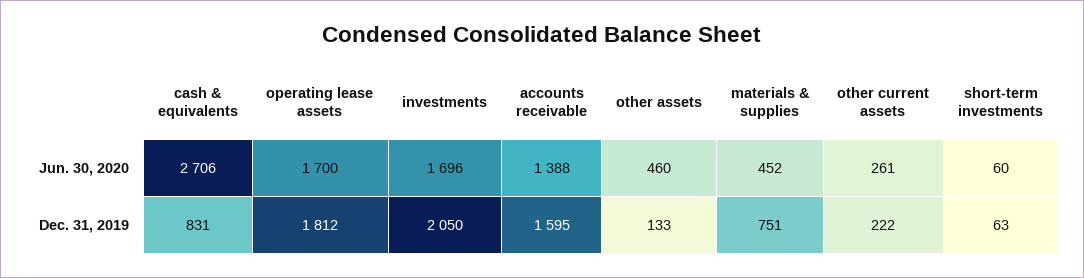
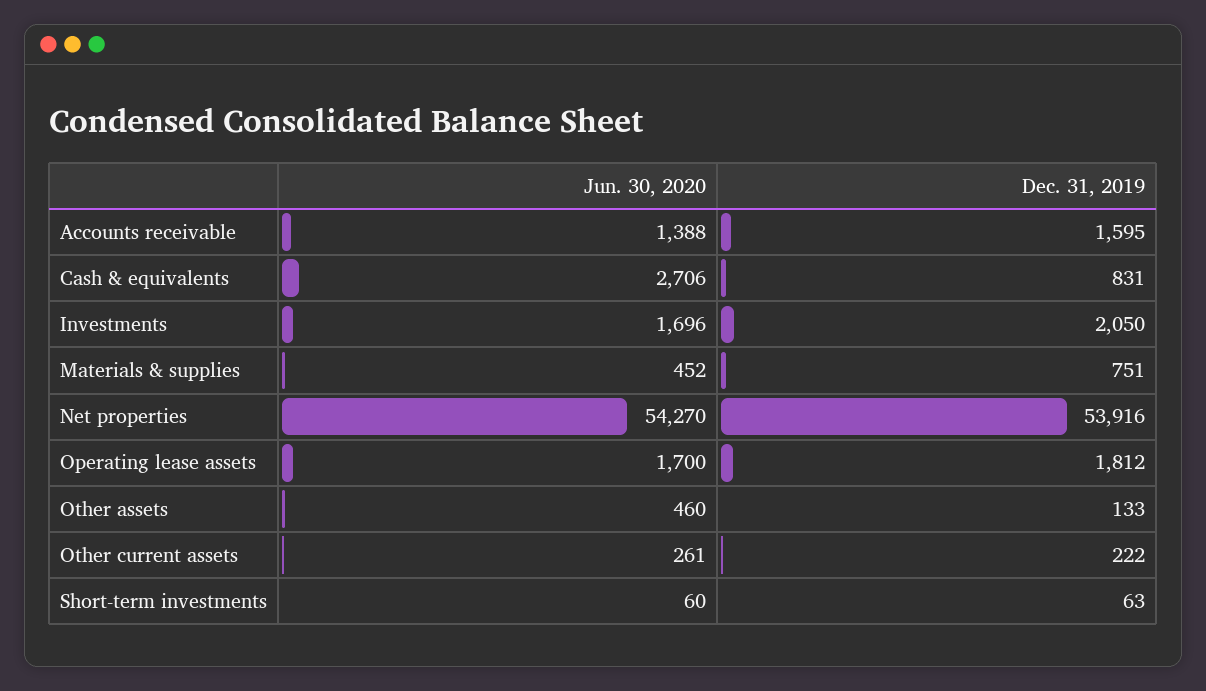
  {
    "cash & equivalents": {
      "Jun. 30, 2020": 2706,
      "Dec. 31, 2019": 831
    },
    "operating lease assets": {
      "Jun. 30, 2020": 1700,
      "Dec. 31, 2019": 1812
    },
    "investments": {
      "Jun. 30, 2020": 1696,
      "Dec. 31, 2019": 2050
    },
    "accounts receivable": {
      "Jun. 30, 2020": 1388,
      "Dec. 31, 2019": 1595
    },
    "other assets": {
      "Jun. 30, 2020": 460,
      "Dec. 31, 2019": 133
    },
    "materials & supplies": {
      "Jun. 30, 2020": 452,
      "Dec. 31, 2019": 751
    },
    "other current assets": {
      "Jun. 30, 2020": 261,
      "Dec. 31, 2019": 222
    },
    "short-term investments": {
      "Jun. 30, 2020": 60,
      "Dec. 31, 2019": 63
-   }
+   },
+   "Net properties": {
+     "Jun. 30, 2020": 54270,
+     "Dec. 31, 2019": 53916
+   }
  }

